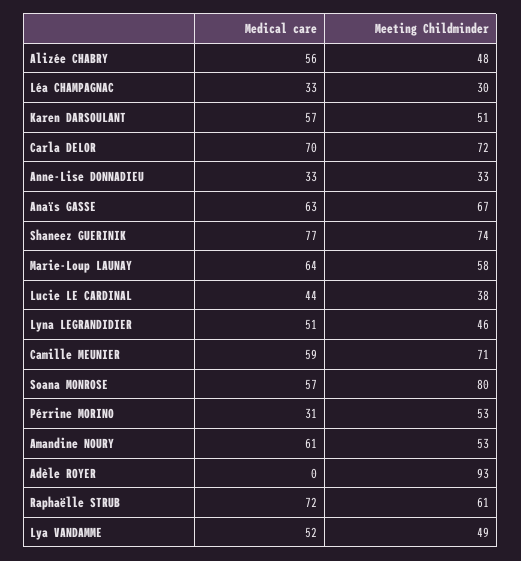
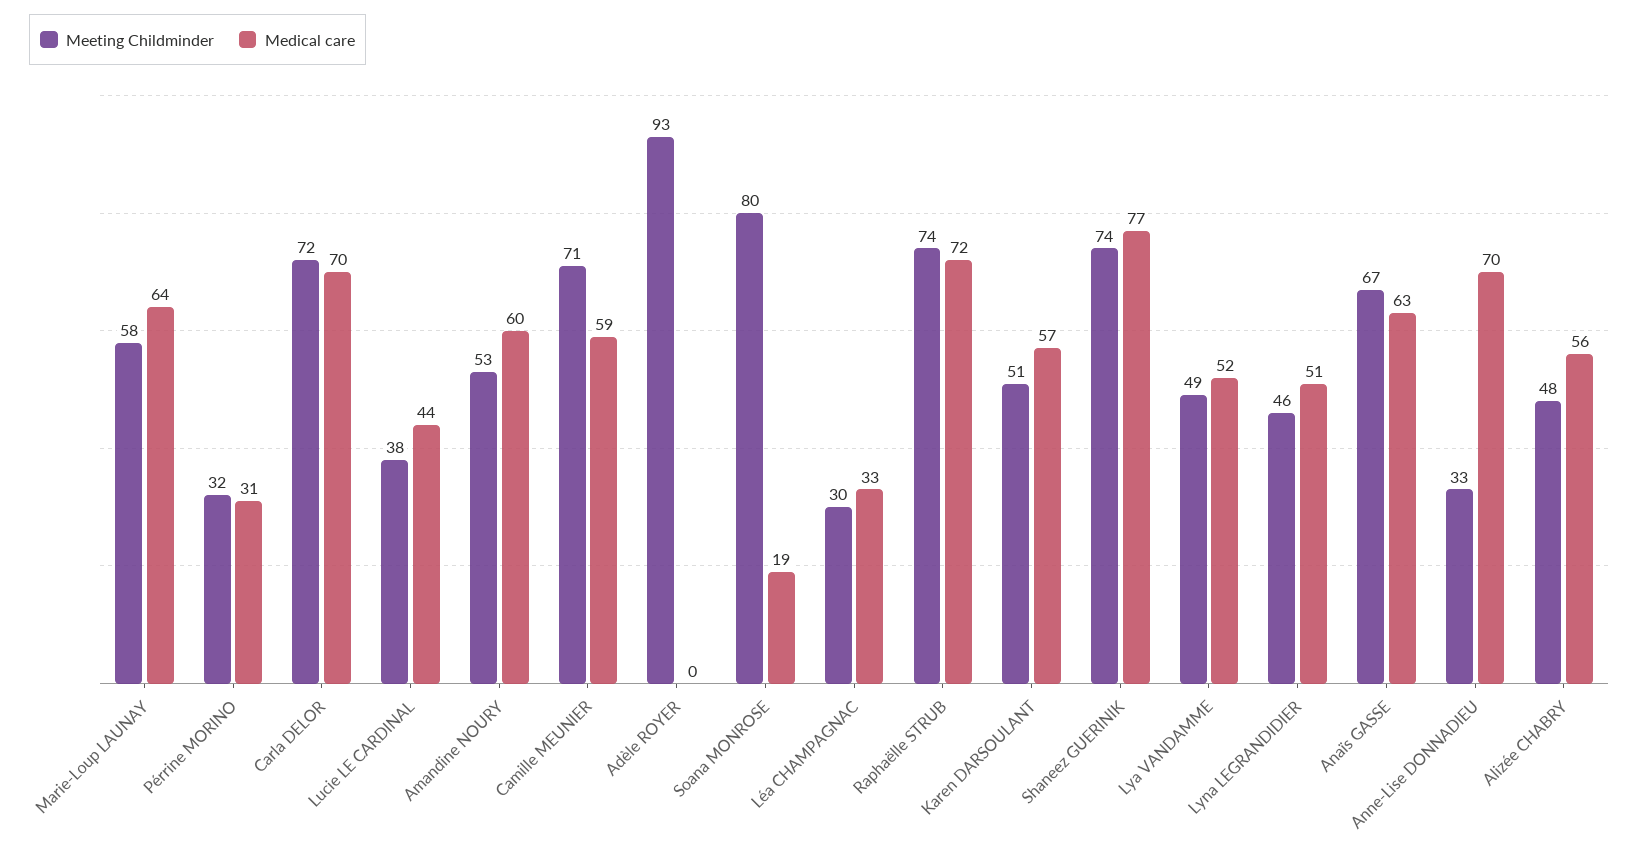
  {
    "Medical care": {
      "Alizée CHABRY": 56,
      "Léa CHAMPAGNAC": 33,
      "Karen DARSOULANT": 57,
      "Carla DELOR": 70,
-     "Anne-Lise DONNADIEU": 33,
+     "Anne-Lise DONNADIEU": 70,
      "Anaïs GASSE": 63,
      "Shaneez GUERINIK": 77,
      "Marie-Loup LAUNAY": 64,
      "Lucie LE CARDINAL": 44,
      "Lyna LEGRANDIDIER": 51,
      "Camille MEUNIER": 59,
-     "Soana MONROSE": 57,
+     "Soana MONROSE": 19,
      "Pérrine MORINO": 31,
-     "Amandine NOURY": 61,
+     "Amandine NOURY": 60,
      "Adèle ROYER": 0,
      "Raphaëlle STRUB": 72,
      "Lya VANDAMME": 52
    },
    "Meeting Childminder": {
      "Alizée CHABRY": 48,
      "Léa CHAMPAGNAC": 30,
      "Karen DARSOULANT": 51,
      "Carla DELOR": 72,
      "Anne-Lise DONNADIEU": 33,
      "Anaïs GASSE": 67,
      "Shaneez GUERINIK": 74,
      "Marie-Loup LAUNAY": 58,
      "Lucie LE CARDINAL": 38,
      "Lyna LEGRANDIDIER": 46,
      "Camille MEUNIER": 71,
      "Soana MONROSE": 80,
-     "Pérrine MORINO": 53,
+     "Pérrine MORINO": 32,
      "Amandine NOURY": 53,
      "Adèle ROYER": 93,
-     "Raphaëlle STRUB": 61,
+     "Raphaëlle STRUB": 74,
      "Lya VANDAMME": 49
    }
  }

